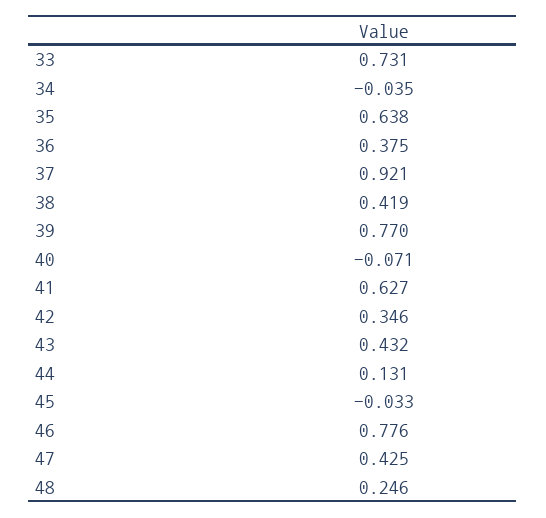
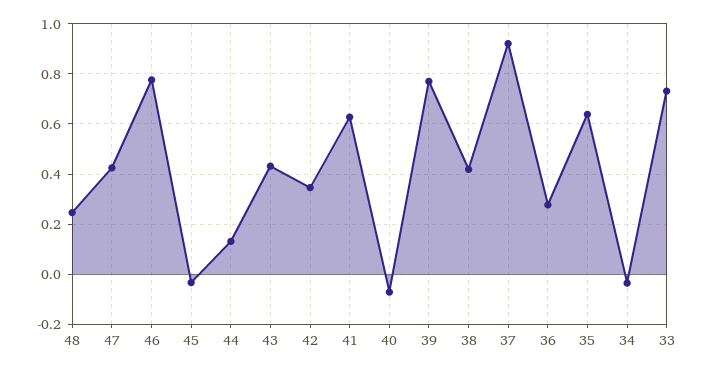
  {
    "33": 0.731,
    "34": -0.035,
    "35": 0.638,
-   "36": 0.375,
+   "36": 0.275,
    "37": 0.921,
    "38": 0.419,
    "39": 0.77,
    "40": -0.071,
    "41": 0.627,
    "42": 0.346,
    "43": 0.432,
    "44": 0.131,
    "45": -0.033,
    "46": 0.776,
    "47": 0.425,
    "48": 0.246
  }

